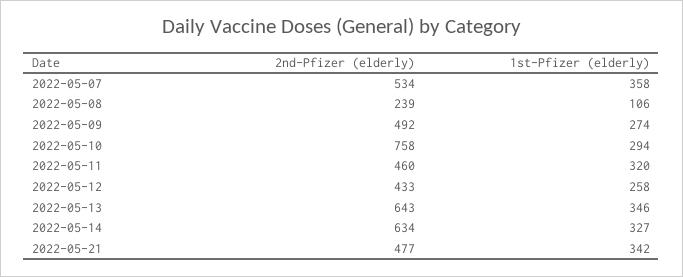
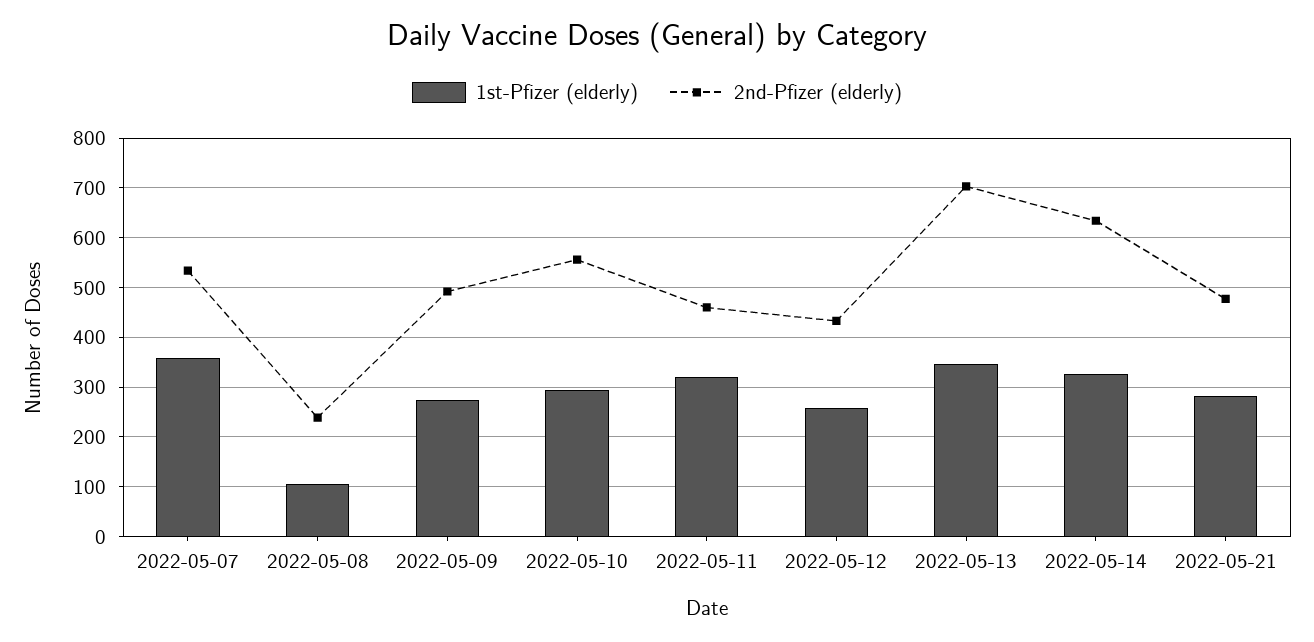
  {
    "2nd-Pfizer (elderly)": {
      "2022-05-07": 534,
      "2022-05-08": 239,
      "2022-05-09": 492,
-     "2022-05-10": 758,
+     "2022-05-10": 560,
      "2022-05-11": 460,
      "2022-05-12": 433,
-     "2022-05-13": 643,
+     "2022-05-13": 700,
      "2022-05-14": 634,
      "2022-05-21": 477
    },
    "1st-Pfizer (elderly)": {
      "2022-05-07": 358,
      "2022-05-08": 106,
      "2022-05-09": 274,
      "2022-05-10": 294,
      "2022-05-11": 320,
      "2022-05-12": 258,
      "2022-05-13": 346,
      "2022-05-14": 327,
-     "2022-05-21": 342
+     "2022-05-21": 280
    }
  }

